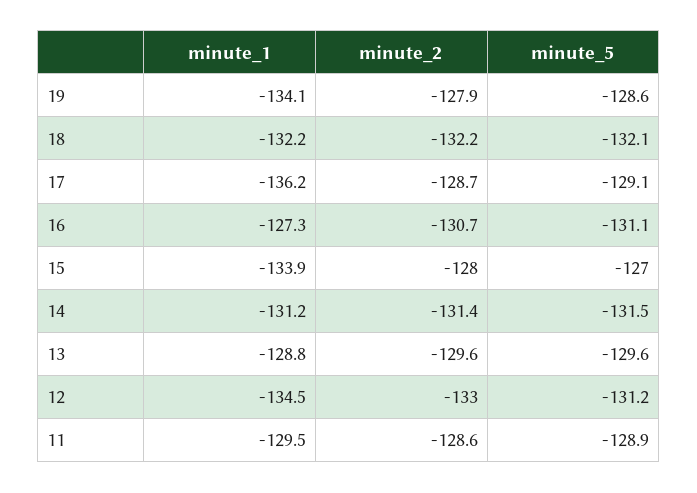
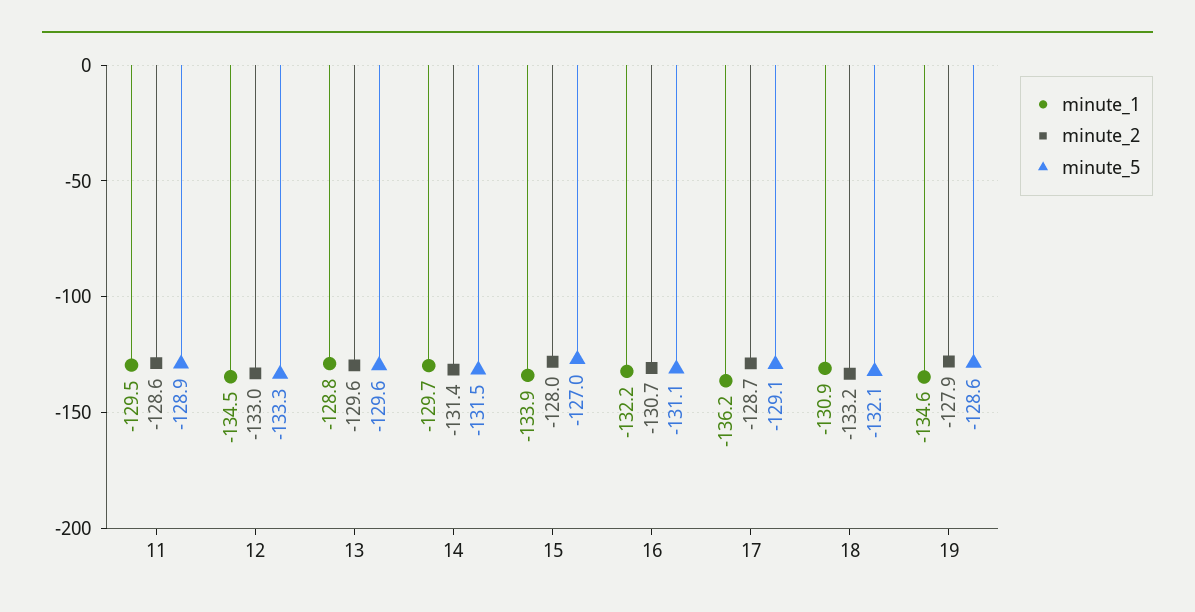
  {
    "minute_1": {
-     "19": -134.1,
+     "19": -134.6,
-     "18": -132.2,
+     "18": -130.9,
      "17": -136.2,
-     "16": -127.3,
+     "16": -132.2,
      "15": -133.9,
-     "14": -131.2,
+     "14": -129.7,
      "13": -128.8,
      "12": -134.5,
      "11": -129.5
    },
    "minute_2": {
      "19": -127.9,
-     "18": -132.2,
+     "18": -133.2,
      "17": -128.7,
      "16": -130.7,
      "15": -128,
      "14": -131.4,
      "13": -129.6,
      "12": -133,
      "11": -128.6
    },
    "minute_5": {
      "19": -128.6,
      "18": -132.1,
      "17": -129.1,
      "16": -131.1,
      "15": -127,
      "14": -131.5,
      "13": -129.6,
-     "12": -131.2,
+     "12": -133.3,
      "11": -128.9
    }
  }

